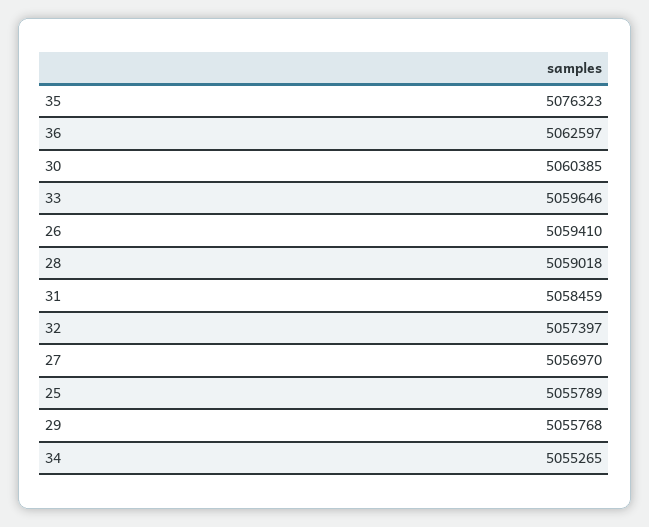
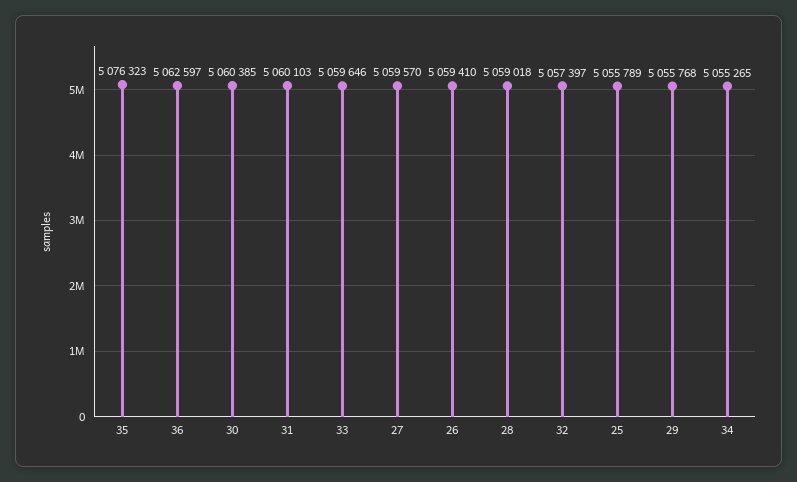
  {
    "35": 5076323,
    "36": 5062597,
    "30": 5060385,
    "33": 5059646,
    "26": 5059410,
    "28": 5059018,
-   "31": 5058459,
+   "31": 5060103,
    "32": 5057397,
-   "27": 5056970,
+   "27": 5059570,
    "25": 5055789,
    "29": 5055768,
    "34": 5055265
  }

